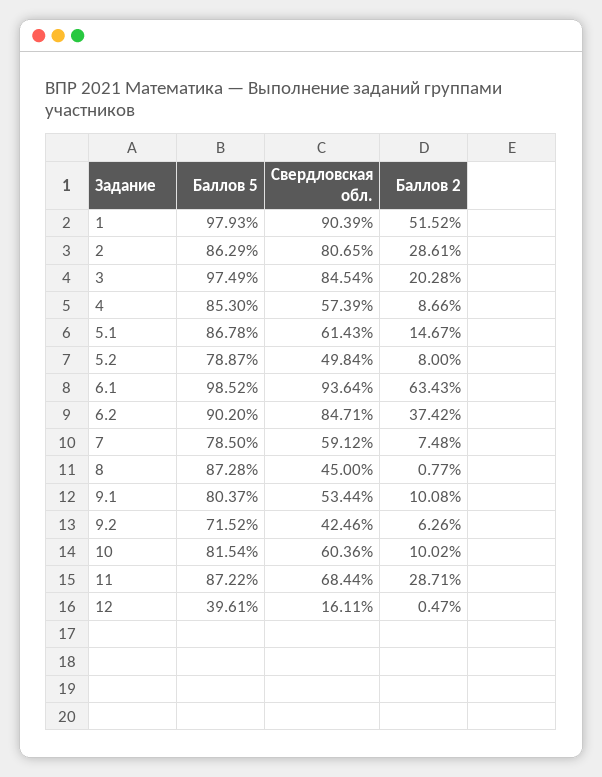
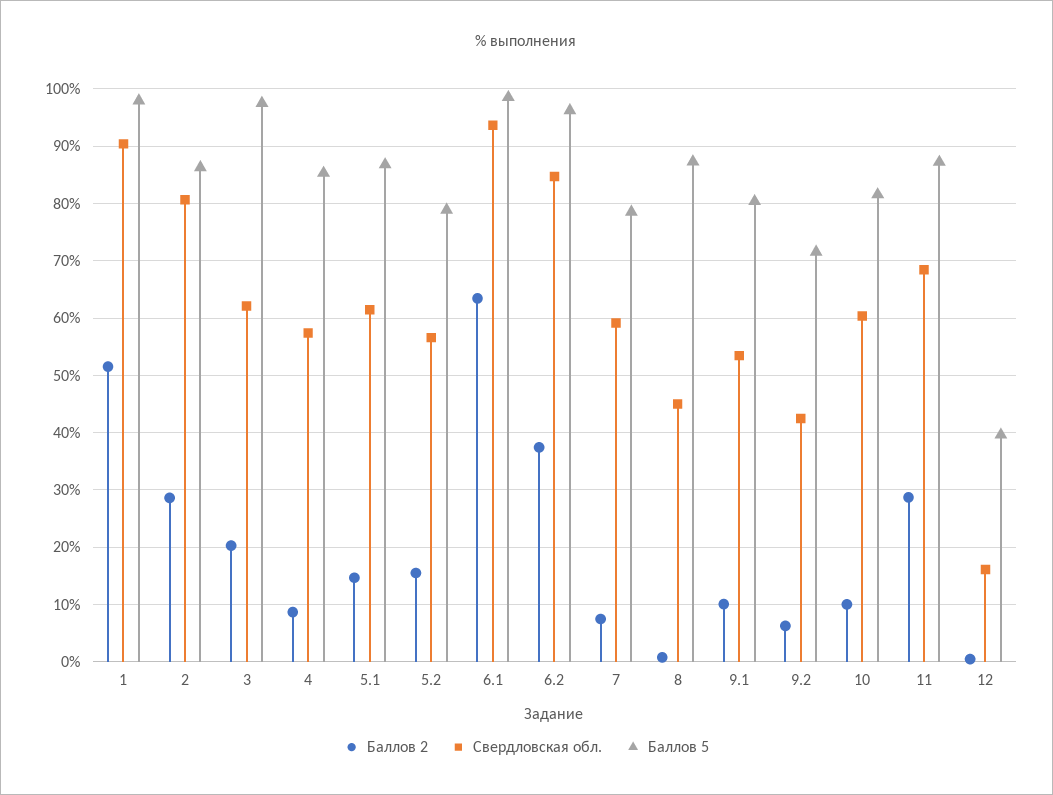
  {
    "Баллов 5": {
      "1": 97.93,
      "2": 86.29,
      "3": 97.49,
      "4": 85.3,
      "5.1": 86.78,
      "5.2": 78.87,
      "6.1": 98.52,
-     "6.2": 90.2,
+     "6.2": 96,
      "7": 78.5,
      "8": 87.28,
      "9.1": 80.37,
      "9.2": 71.52,
      "10": 81.54,
      "11": 87.22,
      "12": 39.61
    },
    "Свердловская обл.": {
      "1": 90.39,
      "2": 80.65,
-     "3": 84.54,
+     "3": 62,
      "4": 57.39,
      "5.1": 61.43,
-     "5.2": 49.84,
+     "5.2": 56,
      "6.1": 93.64,
      "6.2": 84.71,
      "7": 59.12,
      "8": 45,
      "9.1": 53.44,
      "9.2": 42.46,
      "10": 60.36,
      "11": 68.44,
      "12": 16.11
    },
    "Баллов 2": {
      "1": 51.52,
      "2": 28.61,
      "3": 20.28,
      "4": 8.66,
      "5.1": 14.67,
-     "5.2": 8,
+     "5.2": 16,
      "6.1": 63.43,
      "6.2": 37.42,
      "7": 7.48,
      "8": 0.77,
      "9.1": 10.08,
      "9.2": 6.26,
      "10": 10.02,
      "11": 28.71,
      "12": 0.47
    }
  }

